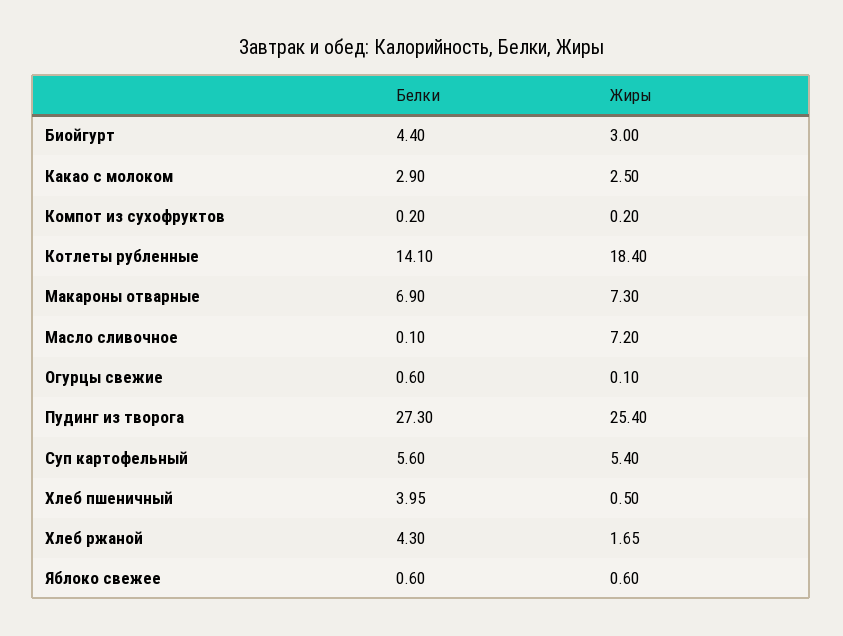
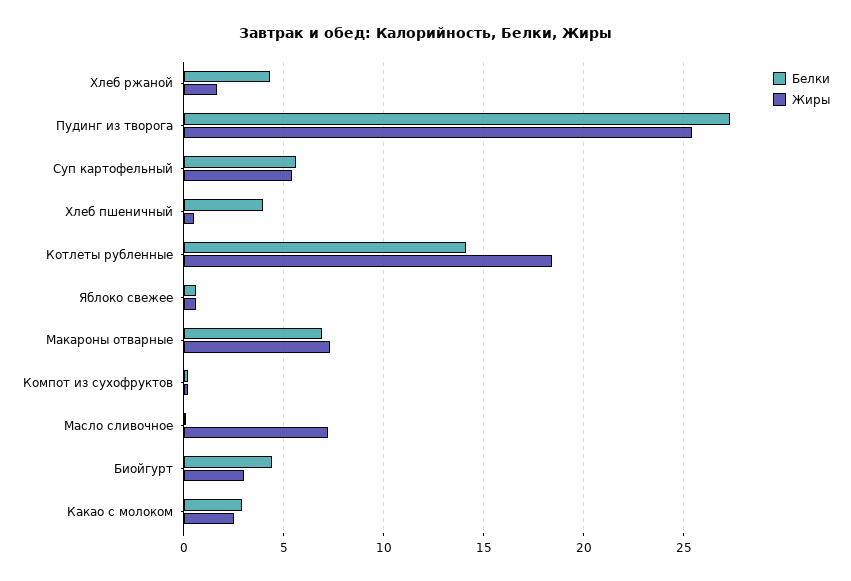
  {
    "Белки": {
      "Биойгурт": 4.4,
      "Какао с молоком": 2.9,
      "Компот из сухофруктов": 0.2,
      "Котлеты рубленные": 14.1,
      "Макароны отварные": 6.9,
      "Масло сливочное": 0.1,
-     "Огурцы свежие": 0.6,
      "Пудинг из творога": 27.3,
      "Суп картофельный": 5.6,
      "Хлеб пшеничный": 3.95,
      "Хлеб ржаной": 4.3,
      "Яблоко свежее": 0.6
    },
    "Жиры": {
      "Биойгурт": 3,
      "Какао с молоком": 2.5,
      "Компот из сухофруктов": 0.2,
      "Котлеты рубленные": 18.4,
      "Макароны отварные": 7.3,
      "Масло сливочное": 7.2,
-     "Огурцы свежие": 0.1,
      "Пудинг из творога": 25.4,
      "Суп картофельный": 5.4,
      "Хлеб пшеничный": 0.5,
      "Хлеб ржаной": 1.65,
      "Яблоко свежее": 0.6
    }
  }

